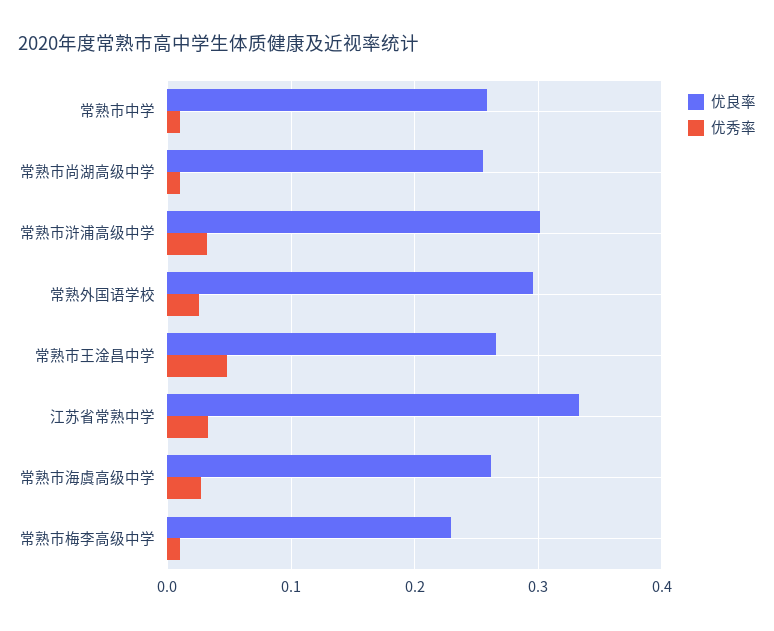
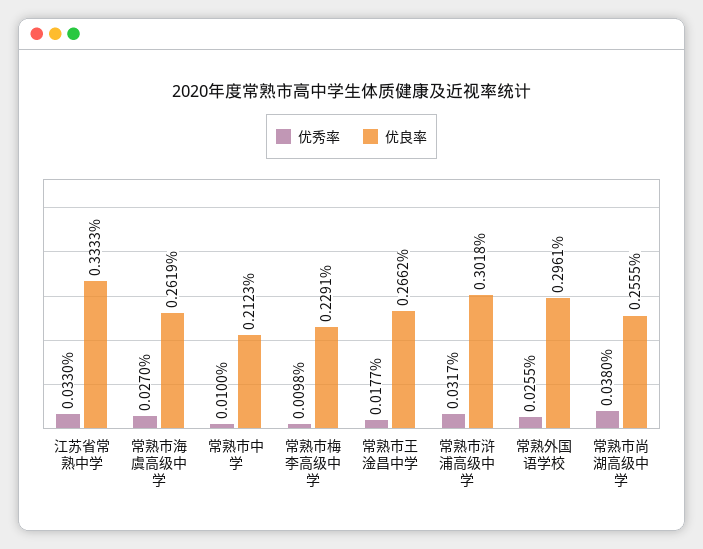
  {
    "优良率": {
-     "常熟市中学": 0.26,
+     "常熟市中学": 0.2123,
      "常熟市尚湖高级中学": 0.2555,
      "常熟市浒浦高级中学": 0.3018,
      "常熟外国语学校": 0.2961,
      "常熟市王淦昌中学": 0.2662,
      "江苏省常熟中学": 0.3333,
      "常熟市海虞高级中学": 0.2619,
      "常熟市梅李高级中学": 0.2291
    },
    "优秀率": {
      "常熟市中学": 0.01,
-     "常熟市尚湖高级中学": 0.01,
+     "常熟市尚湖高级中学": 0.038,
      "常熟市浒浦高级中学": 0.0317,
      "常熟外国语学校": 0.0255,
-     "常熟市王淦昌中学": 0.05,
+     "常熟市王淦昌中学": 0.0177,
      "江苏省常熟中学": 0.033,
      "常熟市海虞高级中学": 0.027,
      "常熟市梅李高级中学": 0.0098
    }
  }

